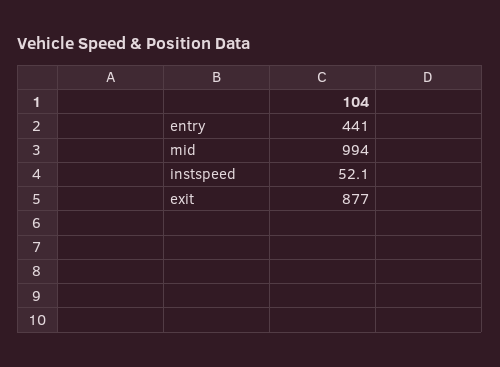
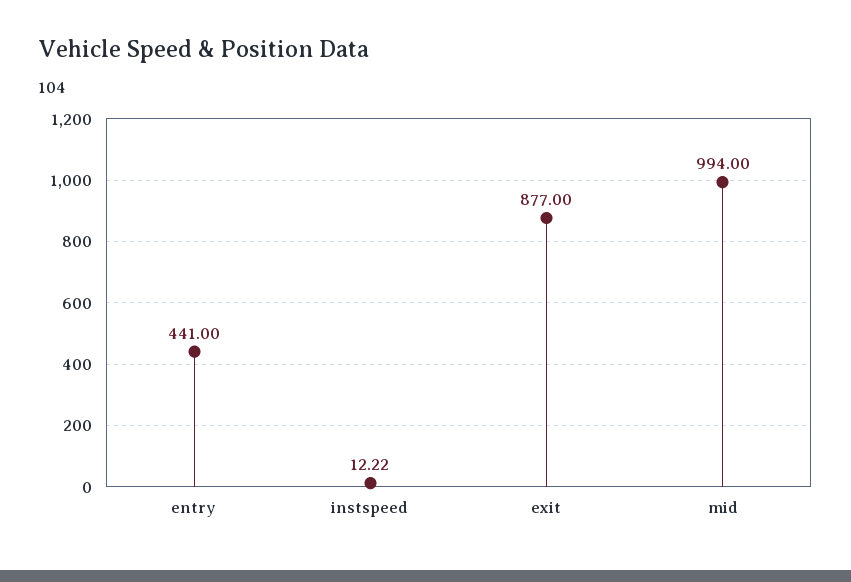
  {
    "entry": 441,
    "mid": 994,
-   "instspeed": 52.1,
+   "instspeed": 12.22,
    "exit": 877
  }

